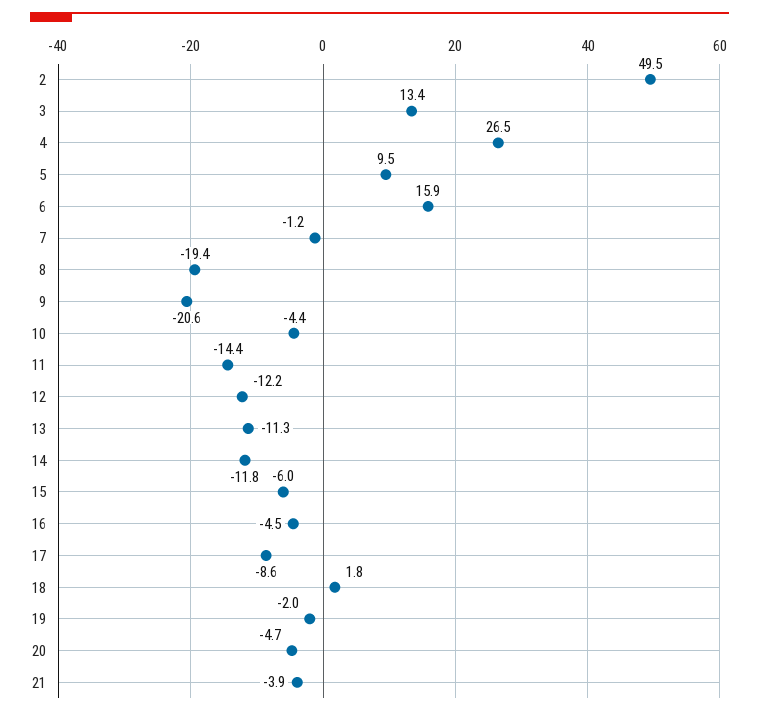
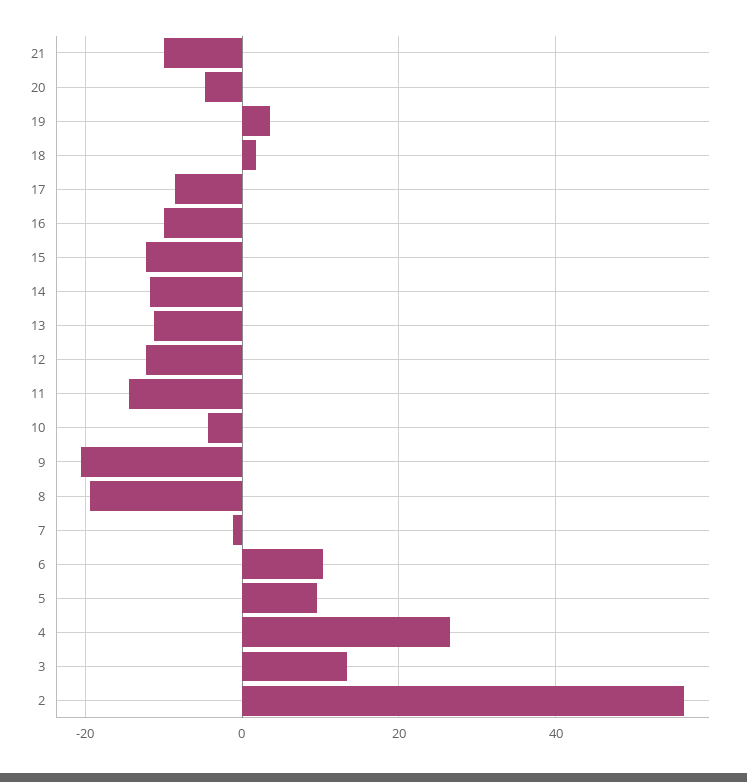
  {
-   "2": 49.5,
+   "2": 56,
    "3": 13.4,
    "4": 26.5,
    "5": 9.5,
-   "6": 15.9,
+   "6": 10,
    "7": -1.2,
    "8": -19.4,
    "9": -20.6,
    "10": -4.4,
    "11": -14.4,
    "12": -12.2,
    "13": -11.3,
    "14": -11.8,
-   "15": -6,
+   "15": -12,
-   "16": -4.5,
+   "16": -10,
    "17": -8.6,
    "18": 1.8,
-   "19": -2,
+   "19": 4,
    "20": -4.7,
-   "21": -3.9
+   "21": -10
  }

